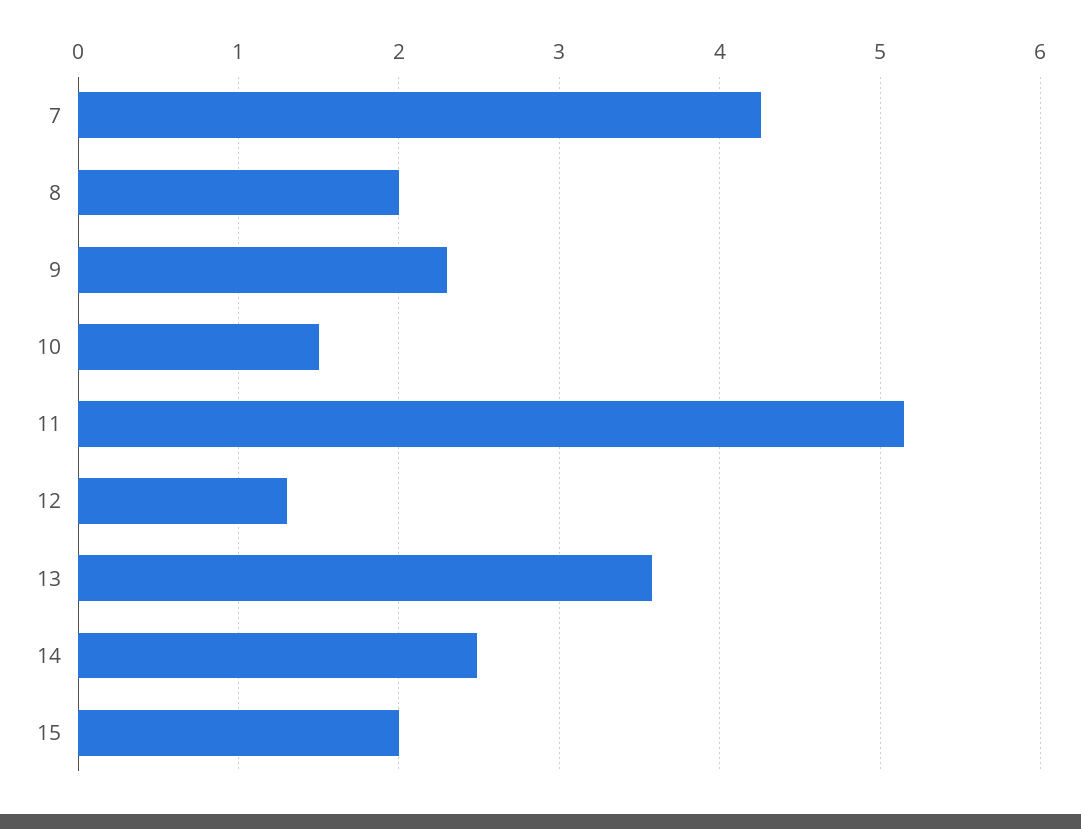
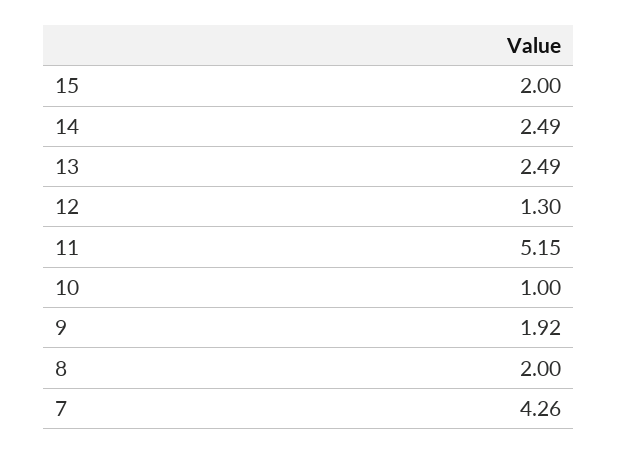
  {
    "7": 4.26,
    "8": 2,
-   "9": 2.3,
+   "9": 1.92,
-   "10": 1.5,
+   "10": 1,
    "11": 5.15,
    "12": 1.3,
-   "13": 3.6,
+   "13": 2.49,
    "14": 2.49,
    "15": 2
  }

